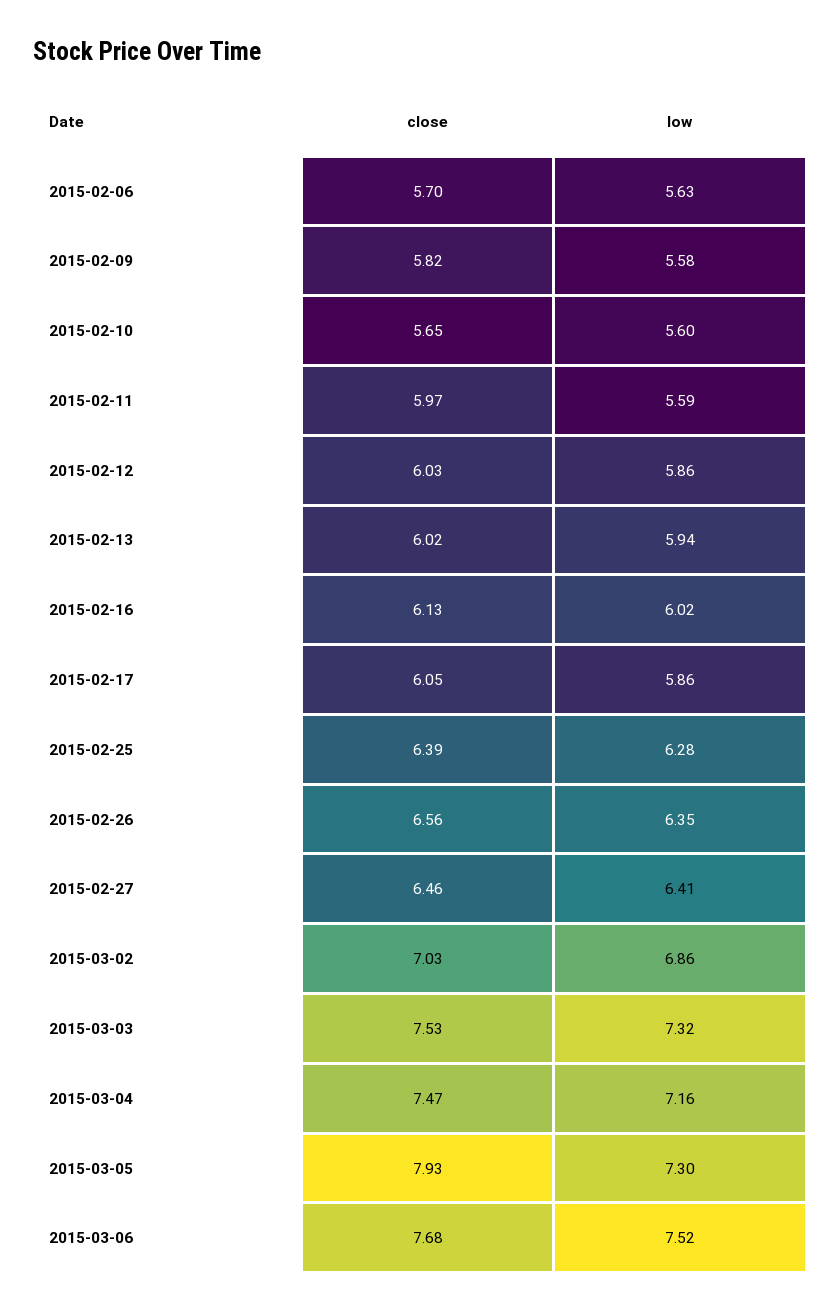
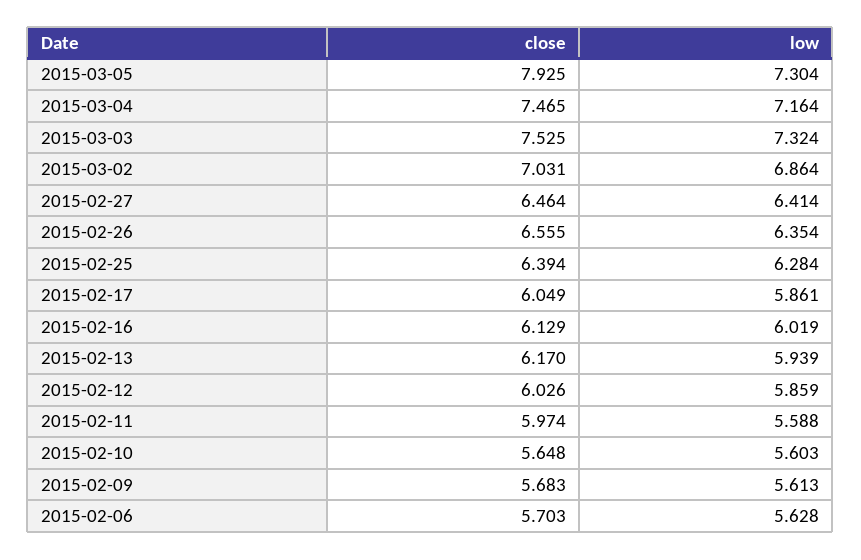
  {
    "close": {
      "2015-02-06": 5.703,
-     "2015-02-09": 5.82,
+     "2015-02-09": 5.683,
      "2015-02-10": 5.648,
      "2015-02-11": 5.974,
      "2015-02-12": 6.026,
-     "2015-02-13": 6.02,
+     "2015-02-13": 6.17,
      "2015-02-16": 6.129,
      "2015-02-17": 6.049,
      "2015-02-25": 6.394,
      "2015-02-26": 6.555,
      "2015-02-27": 6.464,
      "2015-03-02": 7.031,
      "2015-03-03": 7.525,
      "2015-03-04": 7.465,
-     "2015-03-05": 7.925,
+     "2015-03-05": 7.925
-     "2015-03-06": 7.68
    },
    "low": {
      "2015-02-06": 5.628,
-     "2015-02-09": 5.58,
+     "2015-02-09": 5.613,
      "2015-02-10": 5.603,
      "2015-02-11": 5.588,
      "2015-02-12": 5.859,
      "2015-02-13": 5.939,
      "2015-02-16": 6.019,
      "2015-02-17": 5.861,
      "2015-02-25": 6.284,
      "2015-02-26": 6.354,
      "2015-02-27": 6.414,
      "2015-03-02": 6.864,
      "2015-03-03": 7.324,
      "2015-03-04": 7.164,
-     "2015-03-05": 7.304,
+     "2015-03-05": 7.304
-     "2015-03-06": 7.52
    }
  }

